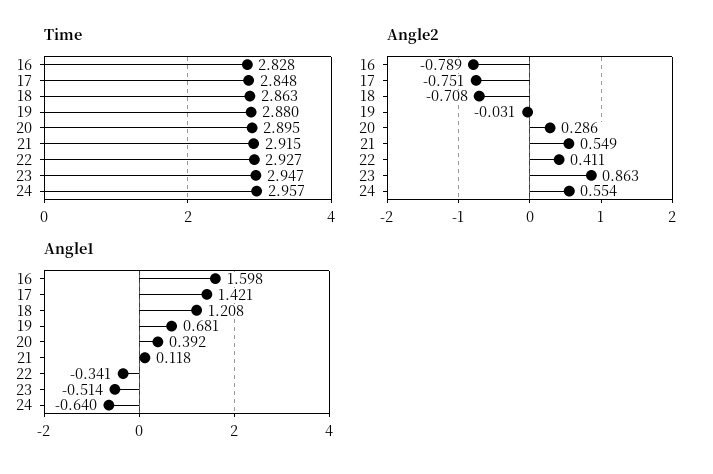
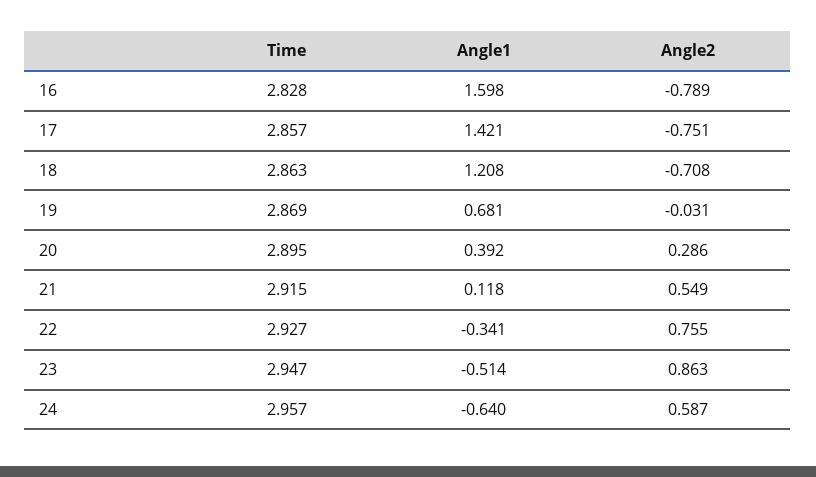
  {
    "Time": {
      "16": 2.828,
-     "17": 2.848,
+     "17": 2.857,
      "18": 2.863,
-     "19": 2.88,
+     "19": 2.869,
      "20": 2.895,
      "21": 2.915,
      "22": 2.927,
      "23": 2.947,
      "24": 2.957
    },
    "Angle2": {
      "16": -0.789,
      "17": -0.751,
      "18": -0.708,
      "19": -0.031,
      "20": 0.286,
      "21": 0.549,
-     "22": 0.411,
+     "22": 0.755,
      "23": 0.863,
-     "24": 0.554
+     "24": 0.587
    },
    "Angle1": {
      "16": 1.598,
      "17": 1.421,
      "18": 1.208,
      "19": 0.681,
      "20": 0.392,
      "21": 0.118,
      "22": -0.341,
      "23": -0.514,
      "24": -0.64
    }
  }

